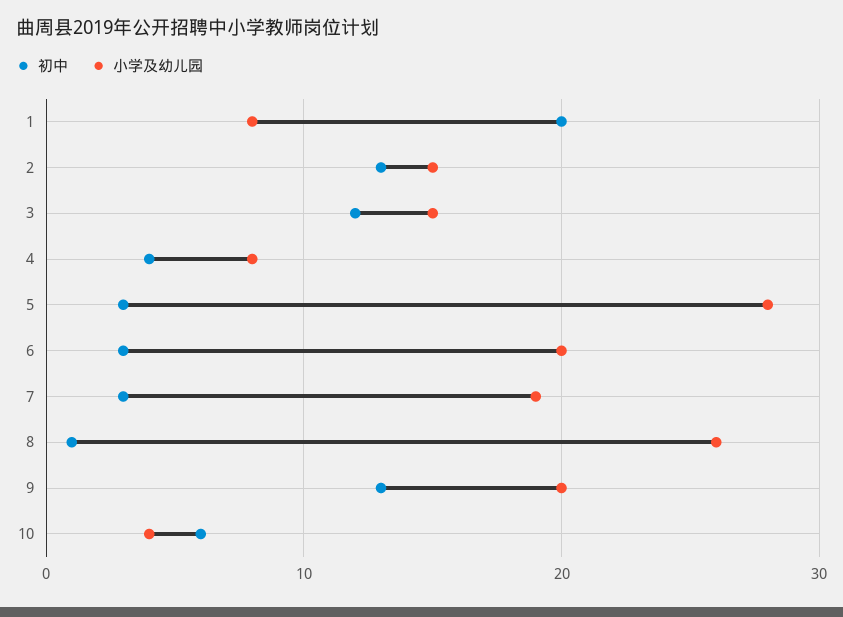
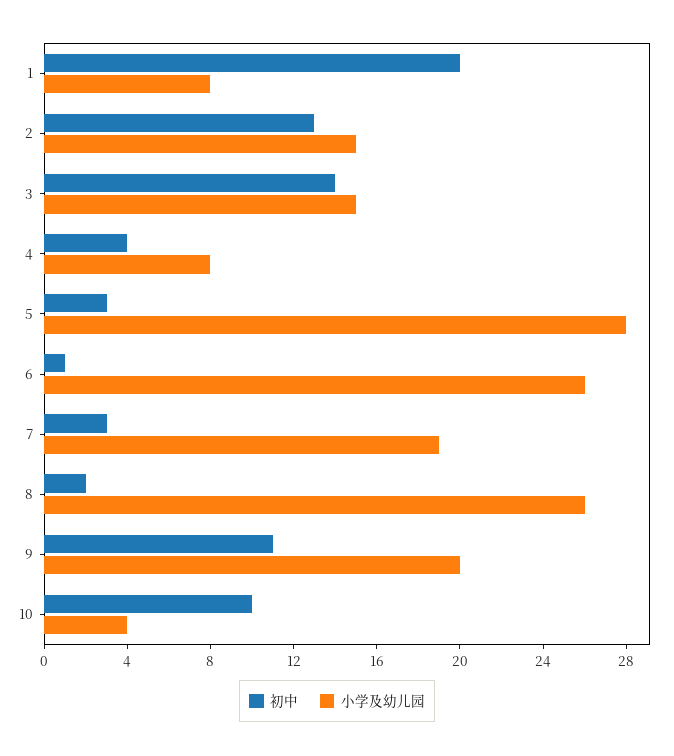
  {
    "初中": {
      "1": 20,
      "2": 13,
-     "3": 12,
+     "3": 14,
      "4": 4,
      "5": 3,
-     "6": 3,
+     "6": 1,
      "7": 3,
-     "8": 1,
+     "8": 2,
-     "9": 13,
+     "9": 11,
-     "10": 6
+     "10": 10
    },
    "小学及幼儿园": {
      "1": 8,
      "2": 15,
      "3": 15,
      "4": 8,
      "5": 28,
-     "6": 20,
+     "6": 26,
      "7": 19,
      "8": 26,
      "9": 20,
      "10": 4
    }
  }

